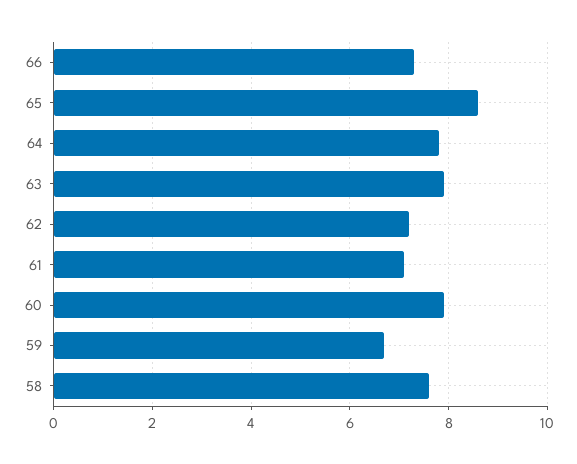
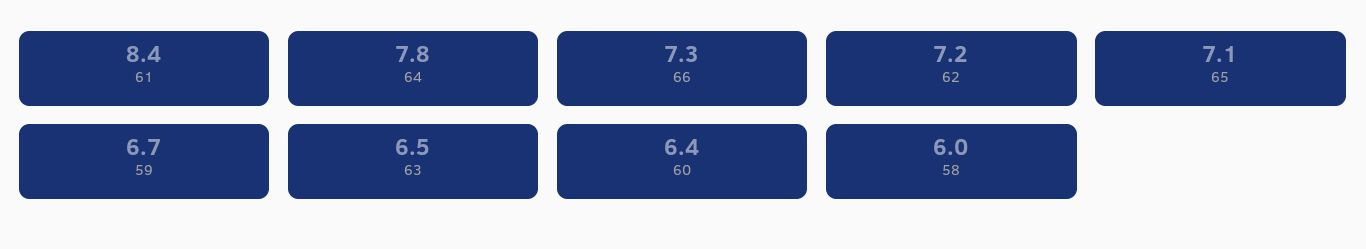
  {
    "66": 7.3,
-   "65": 8.5,
+   "65": 7.1,
    "64": 7.8,
-   "63": 8,
+   "63": 6.5,
    "62": 7.2,
-   "61": 7,
+   "61": 8.4,
-   "60": 8,
+   "60": 6.4,
    "59": 6.7,
-   "58": 7.5
+   "58": 6
  }

